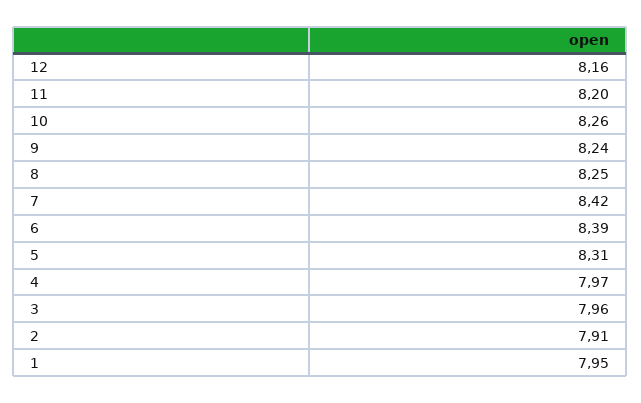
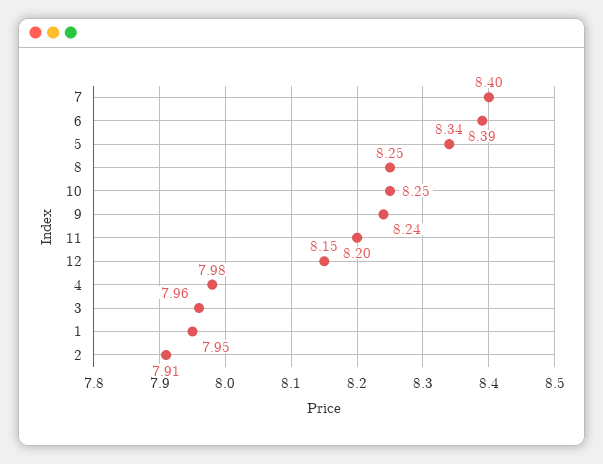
  {
-   "12": 8.16,
+   "12": 8.15,
    "11": 8.2,
-   "10": 8.26,
+   "10": 8.25,
    "9": 8.24,
    "8": 8.25,
-   "7": 8.42,
+   "7": 8.4,
    "6": 8.39,
-   "5": 8.31,
+   "5": 8.34,
-   "4": 7.97,
+   "4": 7.98,
    "3": 7.96,
    "2": 7.91,
    "1": 7.95
  }

